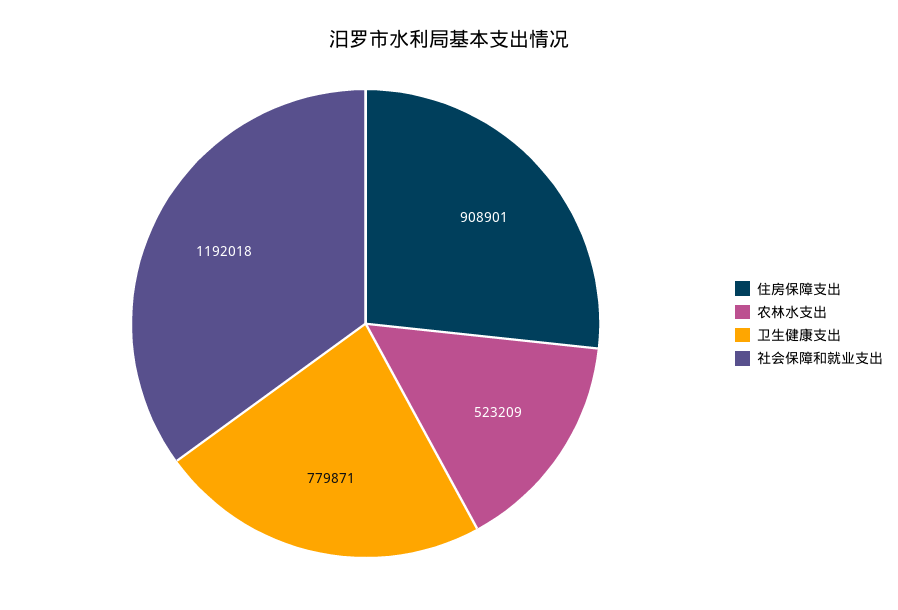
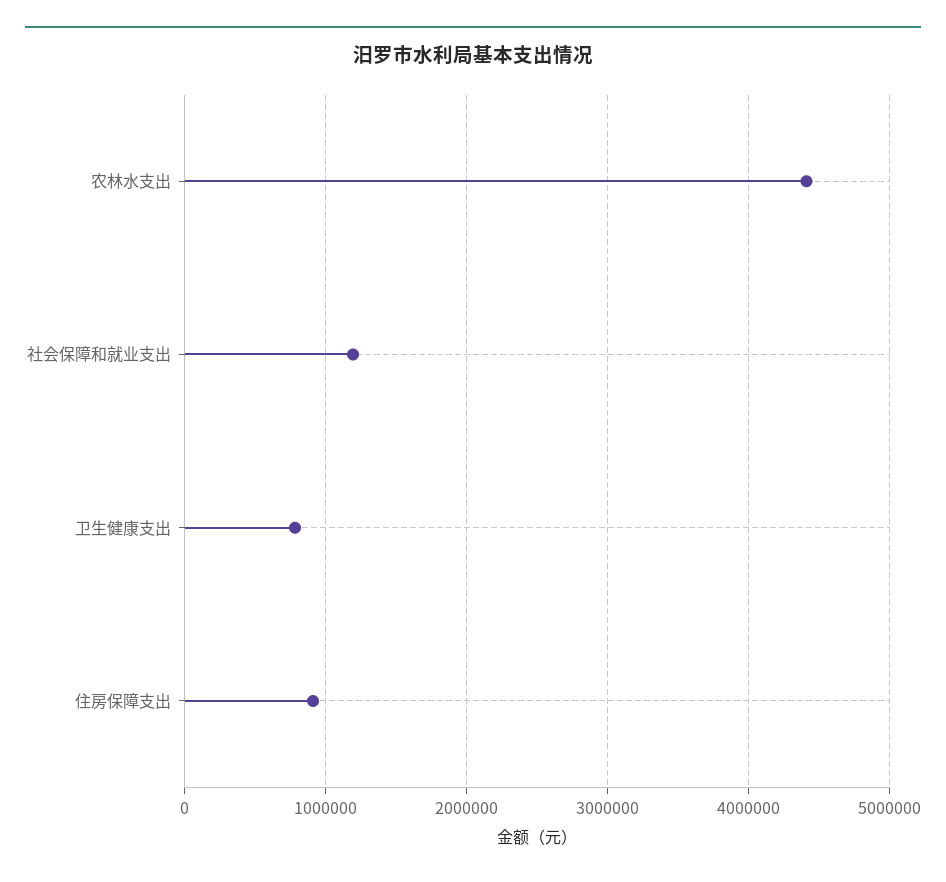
  {
    "住房保障支出": 908901,
-   "农林水支出": 523209,
+   "农林水支出": 4400000,
    "卫生健康支出": 779871,
    "社会保障和就业支出": 1192018
  }

